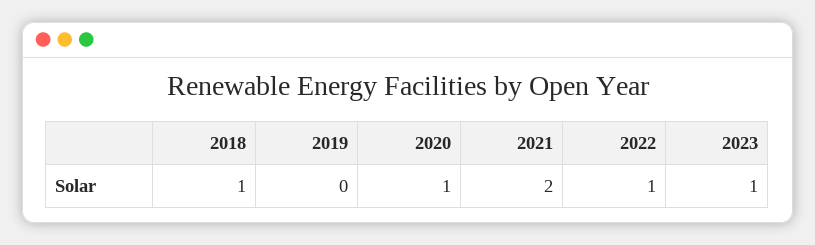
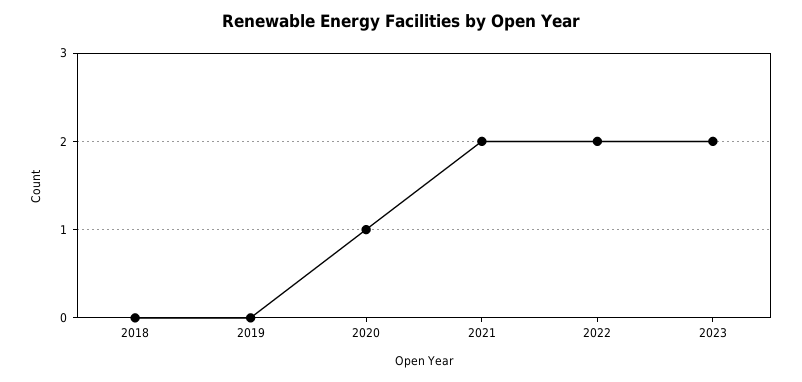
  {
-   "2018": 1,
+   "2018": 0,
    "2019": 0,
    "2020": 1,
    "2021": 2,
-   "2022": 1,
+   "2022": 2,
-   "2023": 1
+   "2023": 2
  }

